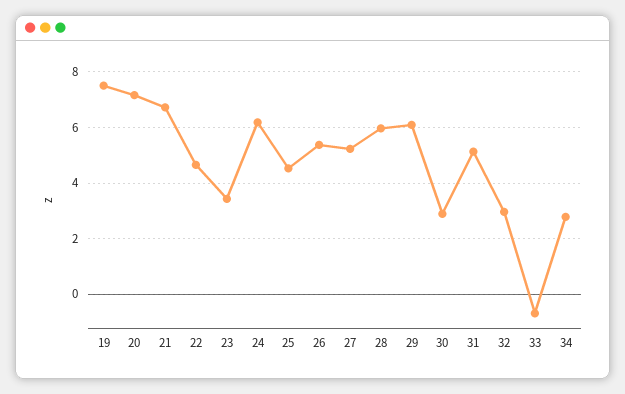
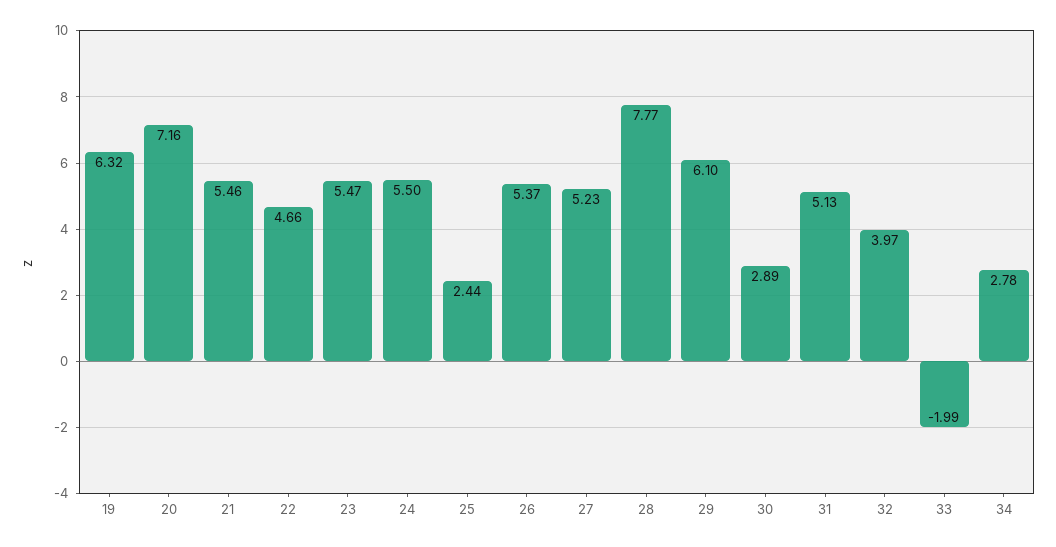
  {
-   "19": 7.5,
+   "19": 6.32,
    "20": 7.16,
-   "21": 6.75,
+   "21": 5.46,
    "22": 4.66,
-   "23": 3.5,
+   "23": 5.47,
-   "24": 6.25,
+   "24": 5.5,
-   "25": 4.5,
+   "25": 2.44,
    "26": 5.37,
    "27": 5.23,
-   "28": 6,
+   "28": 7.77,
    "29": 6.1,
    "30": 2.89,
    "31": 5.13,
-   "32": 3,
+   "32": 3.97,
-   "33": -0.75,
+   "33": -1.99,
    "34": 2.78
  }

